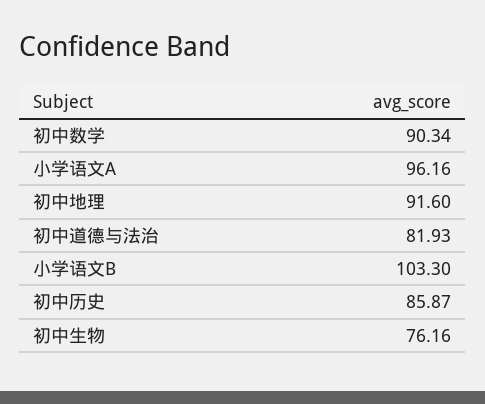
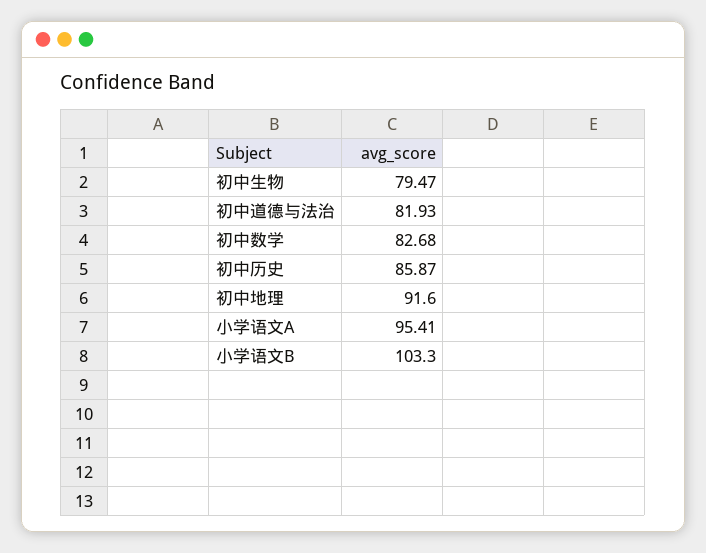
  {
-   "初中数学": 90.34,
+   "初中数学": 82.68,
-   "小学语文A": 96.16,
+   "小学语文A": 95.41,
    "初中地理": 91.6,
    "初中道德与法治": 81.93,
    "小学语文B": 103.3,
    "初中历史": 85.87,
-   "初中生物": 76.16
+   "初中生物": 79.47
  }

